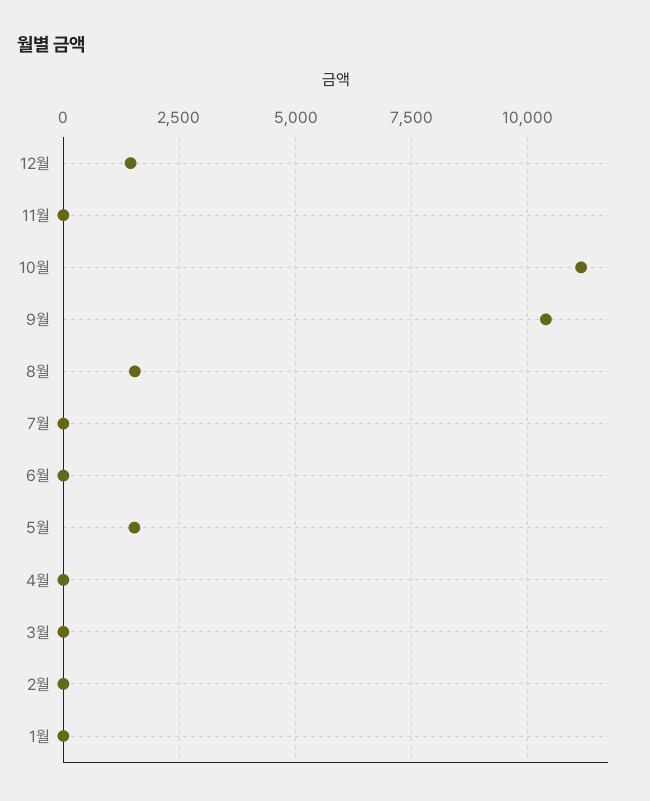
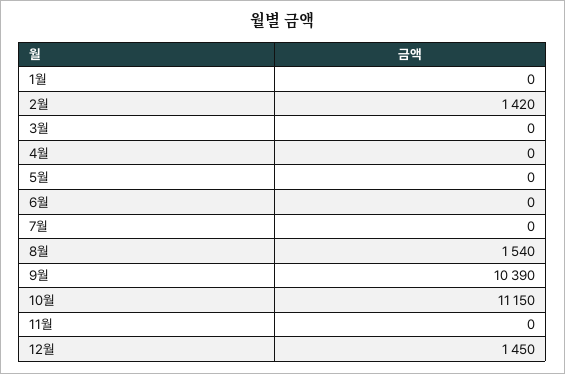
  {
    "12월": 1450,
    "11월": 0,
    "10월": 11150,
    "9월": 10390,
    "8월": 1540,
    "7월": 0,
    "6월": 0,
-   "5월": 1500,
+   "5월": 0,
    "4월": 0,
    "3월": 0,
-   "2월": 0,
+   "2월": 1420,
    "1월": 0
  }

